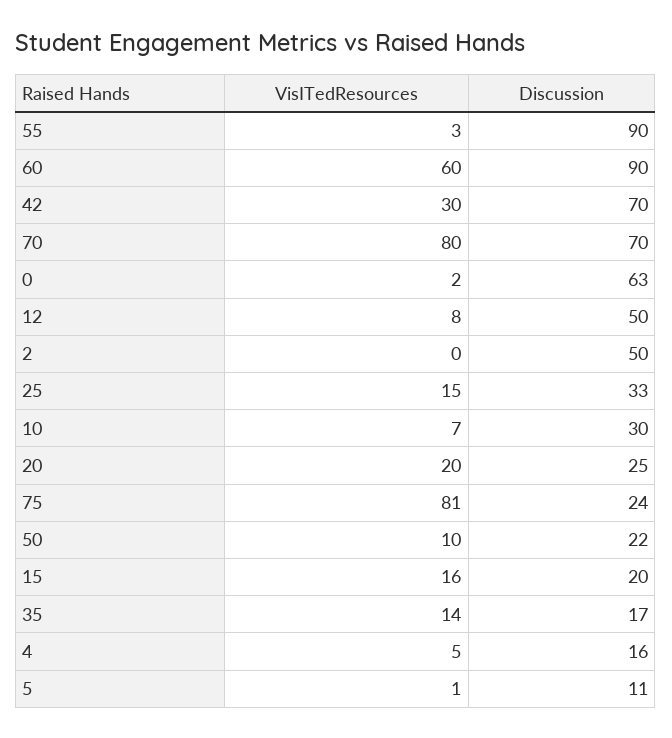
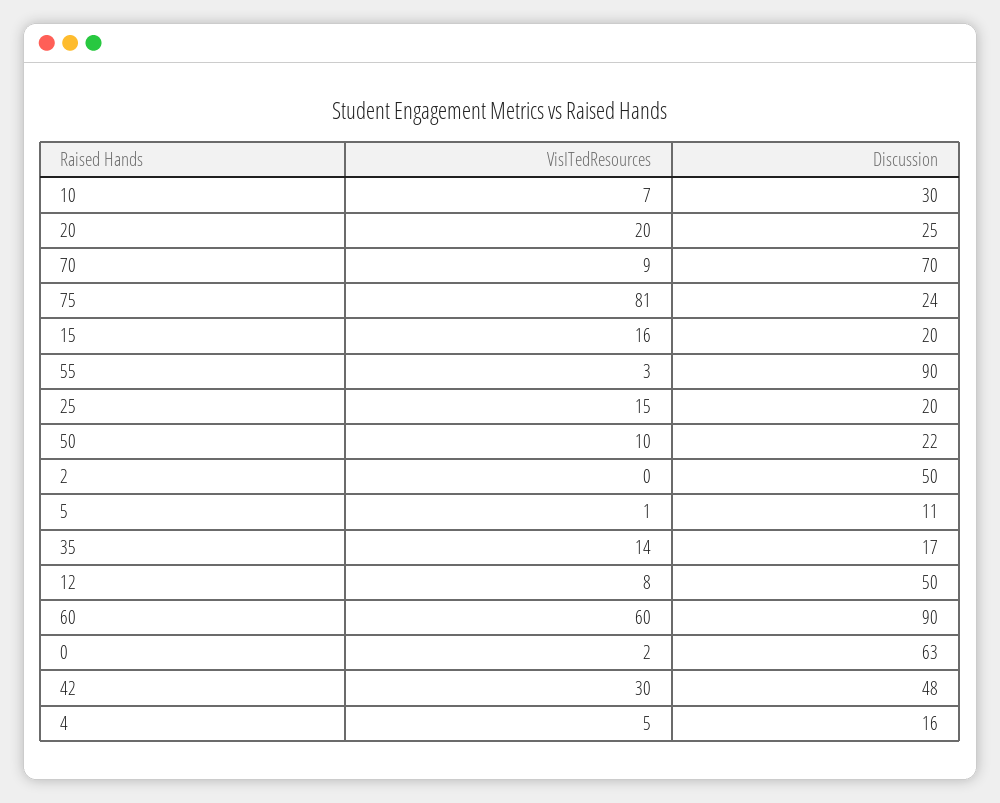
  {
    "VisITedResources": {
      "55": 3,
      "60": 60,
      "42": 30,
-     "70": 80,
+     "70": 9,
      "0": 2,
      "12": 8,
      "2": 0,
      "25": 15,
      "10": 7,
      "20": 20,
      "75": 81,
      "50": 10,
      "15": 16,
      "35": 14,
      "4": 5,
      "5": 1
    },
    "Discussion": {
      "55": 90,
      "60": 90,
-     "42": 70,
+     "42": 48,
      "70": 70,
      "0": 63,
      "12": 50,
      "2": 50,
-     "25": 33,
+     "25": 20,
      "10": 30,
      "20": 25,
      "75": 24,
      "50": 22,
      "15": 20,
      "35": 17,
      "4": 16,
      "5": 11
    }
  }

